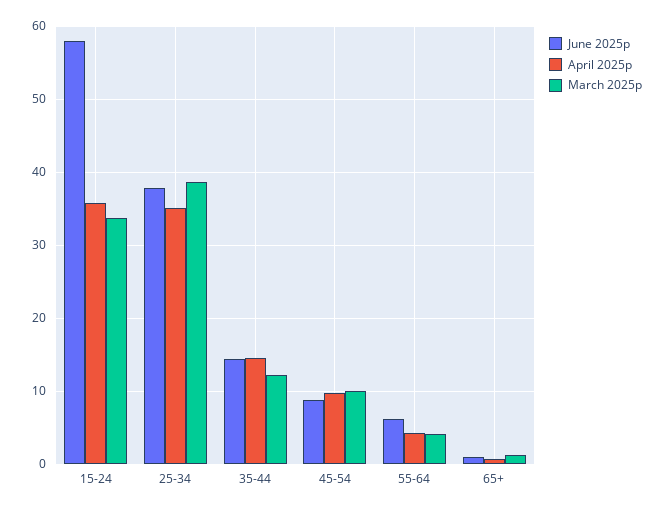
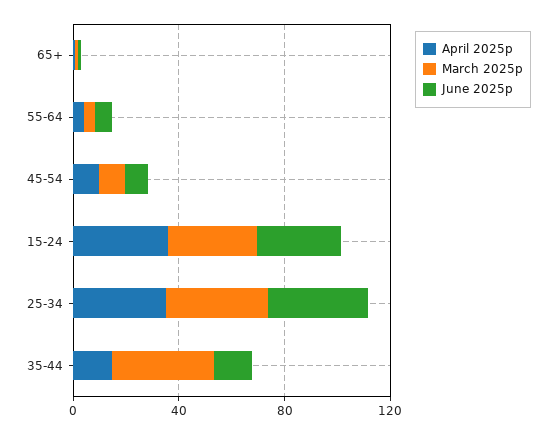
  {
    "June 2025p": {
-     "15-24": 58,
+     "15-24": 30,
      "25-34": 38,
      "35-44": 14,
      "45-54": 9,
      "55-64": 6,
      "65+": 1
    },
    "April 2025p": {
      "15-24": 36,
      "25-34": 35,
      "35-44": 15,
      "45-54": 10,
      "55-64": 4,
      "65+": 1
    },
    "March 2025p": {
      "15-24": 34,
      "25-34": 39,
-     "35-44": 12,
+     "35-44": 40,
      "45-54": 10,
      "55-64": 4,
      "65+": 1
    }
  }

